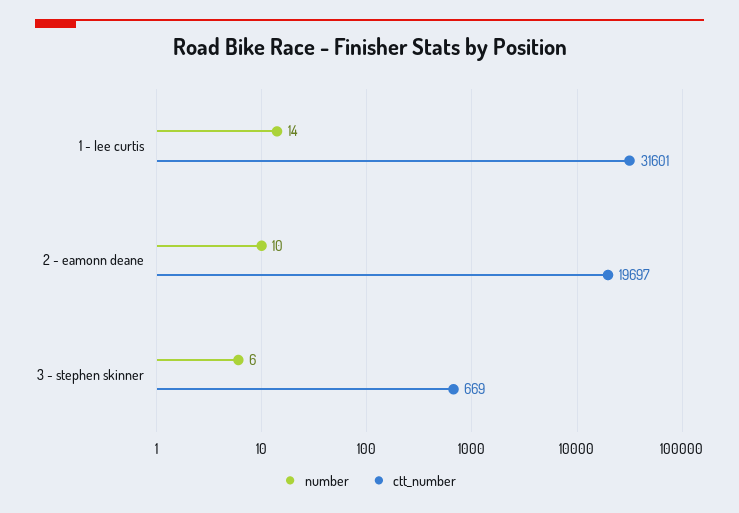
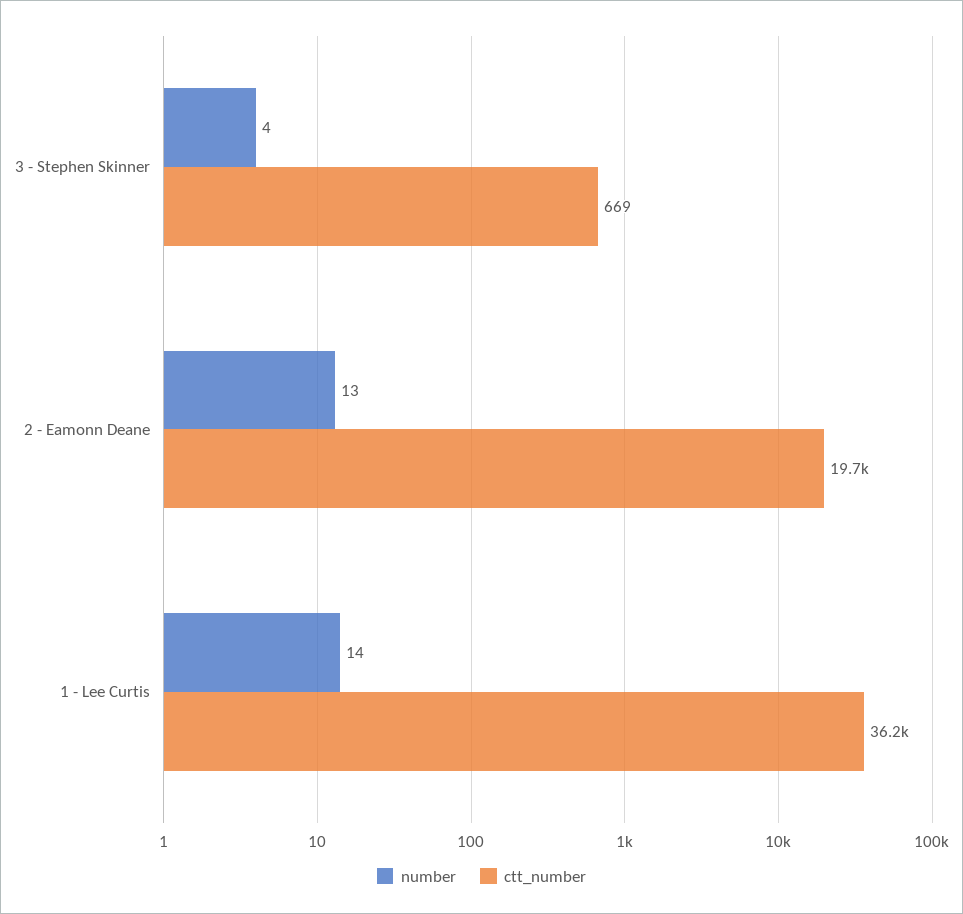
  {
    "number": {
      "1 - lee curtis": 14,
-     "2 - eamonn deane": 10,
+     "2 - eamonn deane": 13,
-     "3 - stephen skinner": 6
+     "3 - stephen skinner": 4
    },
    "ctt_number": {
-     "1 - lee curtis": 31601,
+     "1 - lee curtis": 36200,
      "2 - eamonn deane": 19697,
      "3 - stephen skinner": 669
    }
  }

